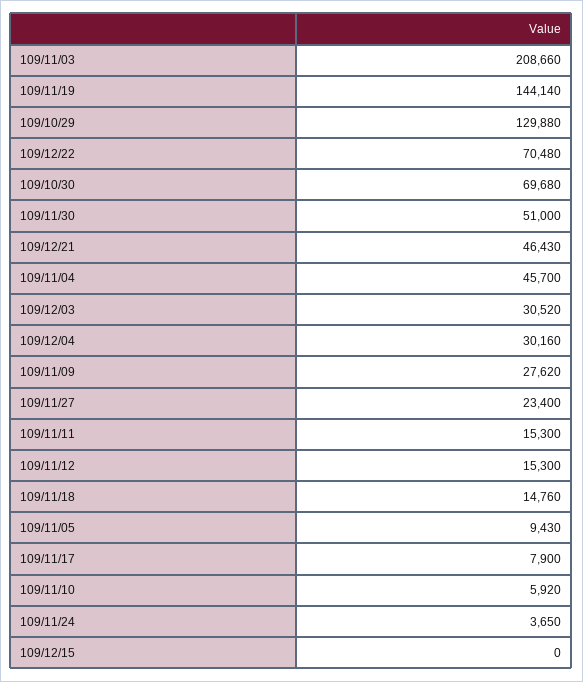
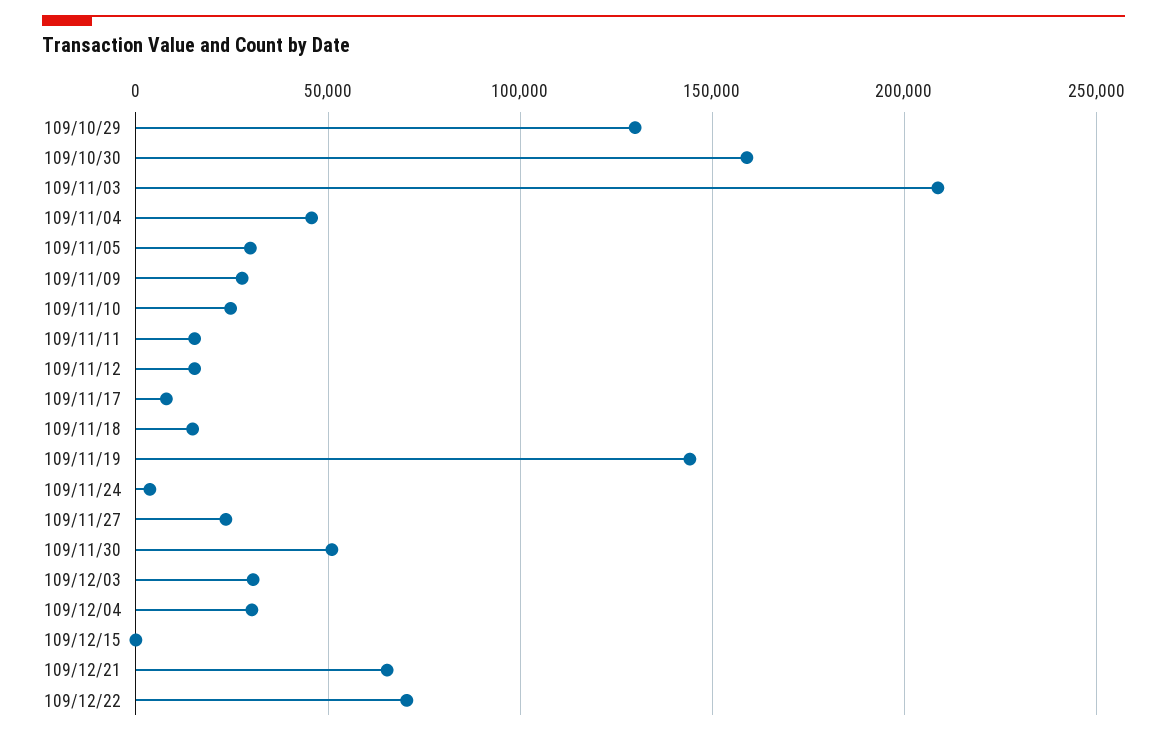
  {
    "109/11/03": 208660,
    "109/11/19": 144140,
    "109/10/29": 129880,
    "109/12/22": 70480,
-   "109/10/30": 69680,
+   "109/10/30": 160000,
    "109/11/30": 51000,
-   "109/12/21": 46430,
+   "109/12/21": 65000,
    "109/11/04": 45700,
    "109/12/03": 30520,
    "109/12/04": 30160,
    "109/11/09": 27620,
    "109/11/27": 23400,
    "109/11/11": 15300,
    "109/11/12": 15300,
    "109/11/18": 14760,
-   "109/11/05": 9430,
+   "109/11/05": 30000,
    "109/11/17": 7900,
-   "109/11/10": 5920,
+   "109/11/10": 25000,
    "109/11/24": 3650,
    "109/12/15": 0
  }

